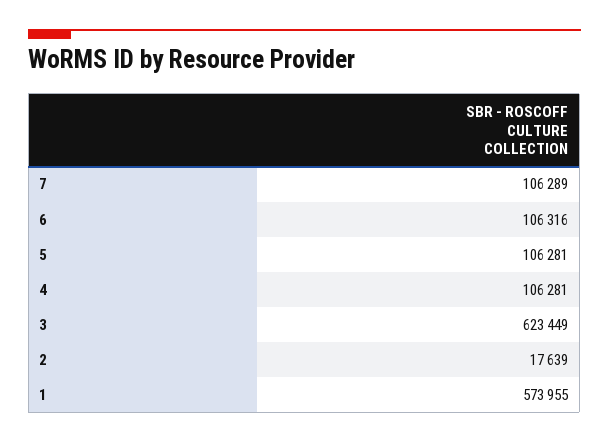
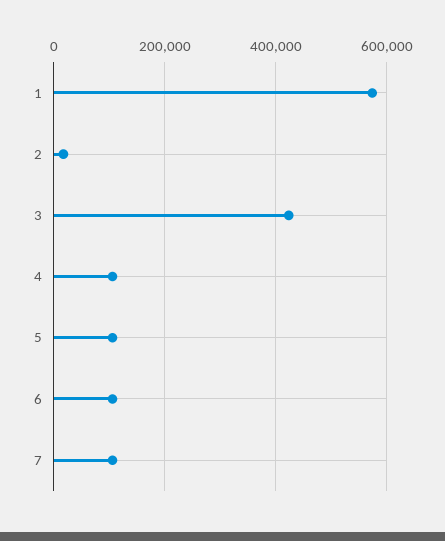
  {
    "7": 106289,
    "6": 106316,
    "5": 106281,
    "4": 106281,
-   "3": 623449,
+   "3": 420000,
    "2": 17639,
    "1": 573955
  }

